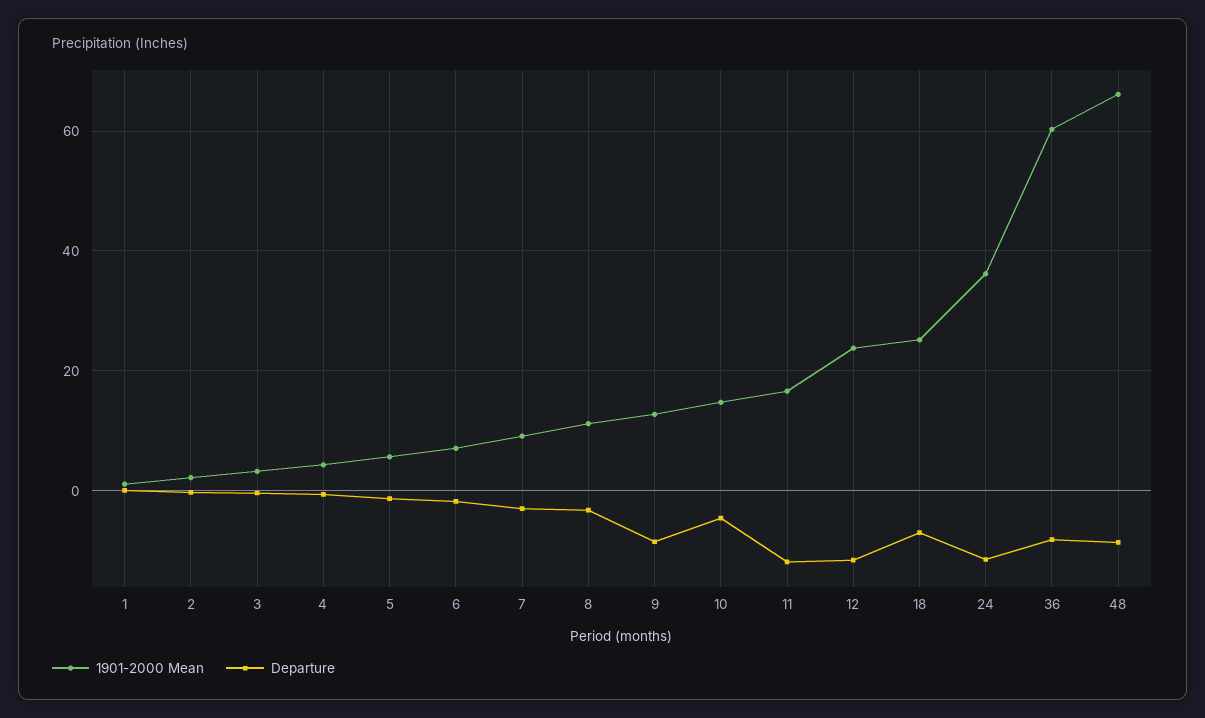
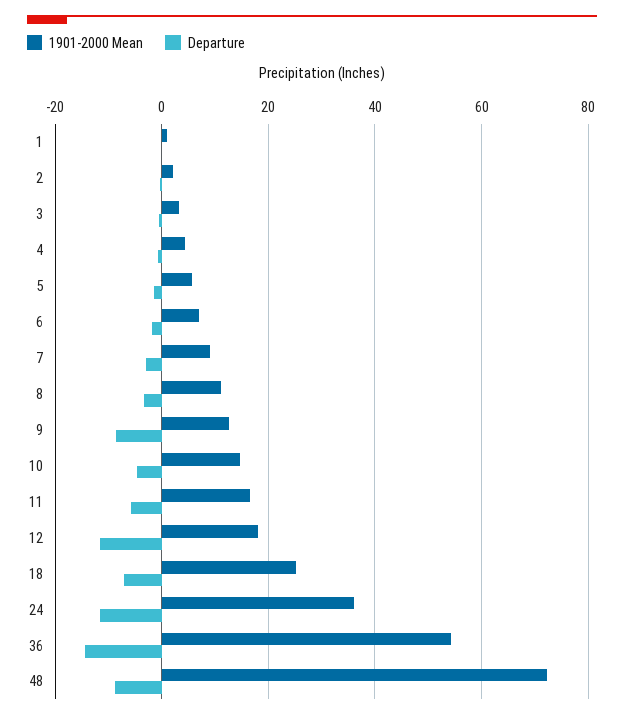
  {
    "1901-2000 Mean": {
      "1": 2,
      "2": 2,
      "3": 4,
      "4": 4,
      "5": 6,
      "6": 8,
      "7": 10,
      "8": 12,
      "9": 12,
      "10": 14,
      "11": 16,
-     "12": 24,
+     "12": 18,
      "18": 26,
      "24": 36,
-     "36": 60,
+     "36": 54,
-     "48": 66
+     "48": 72
    },
    "Departure": {
      "1": 0,
      "2": 0,
      "3": 0,
      "4": 0,
      "5": -2,
      "6": -2,
      "7": -4,
      "8": -4,
      "9": -8,
      "10": -4,
-     "11": -12,
+     "11": -6,
      "12": -12,
      "18": -8,
      "24": -12,
-     "36": -8,
+     "36": -14,
      "48": -8
    }
  }

